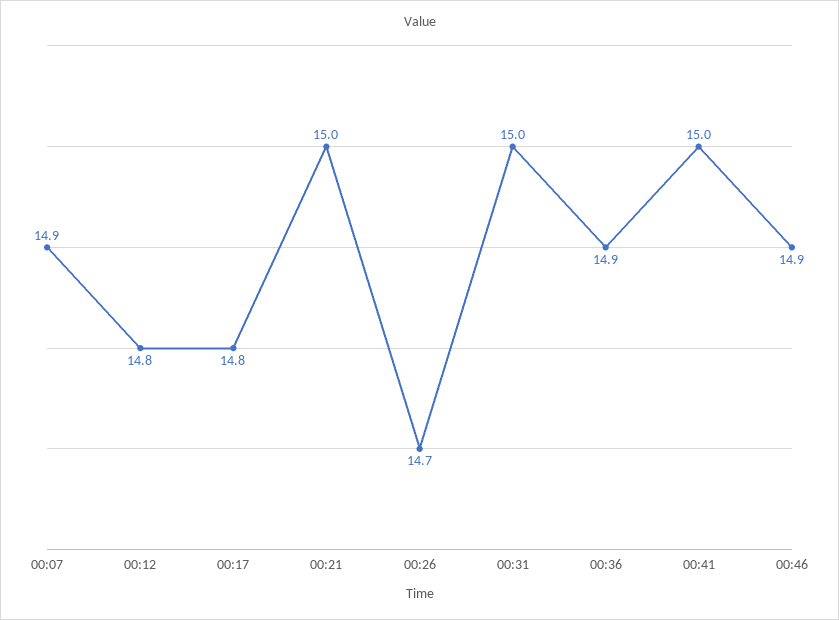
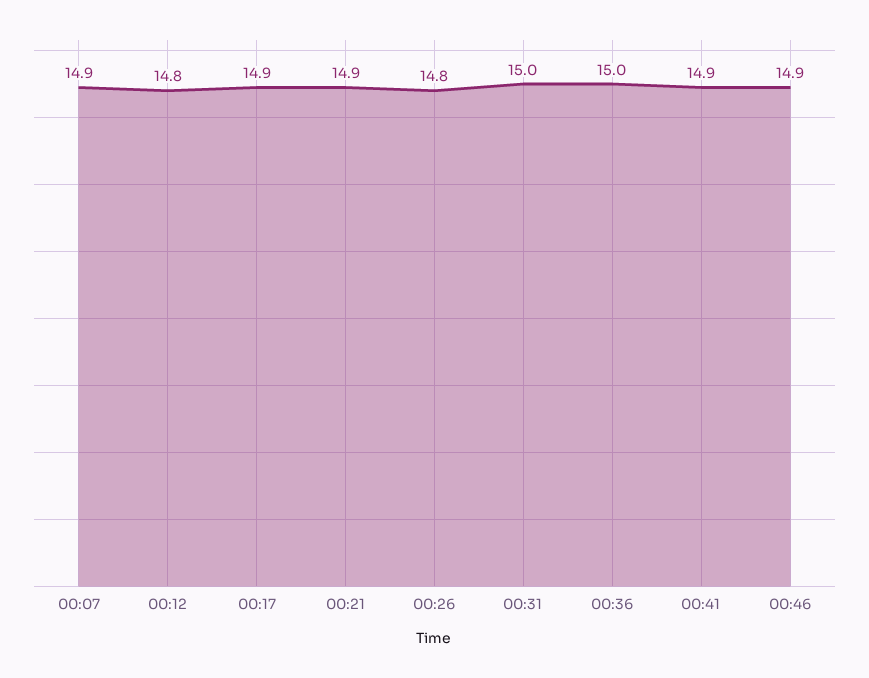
  {
    "00:07": 14.9,
    "00:12": 14.8,
-   "00:17": 14.8,
+   "00:17": 14.9,
-   "00:21": 15,
+   "00:21": 14.9,
-   "00:26": 14.7,
+   "00:26": 14.8,
    "00:31": 15,
-   "00:36": 14.9,
+   "00:36": 15,
-   "00:41": 15,
+   "00:41": 14.9,
    "00:46": 14.9
  }

